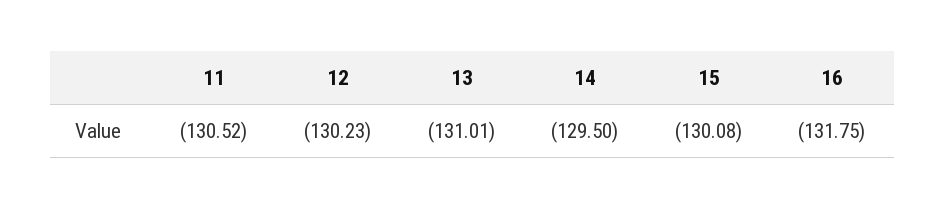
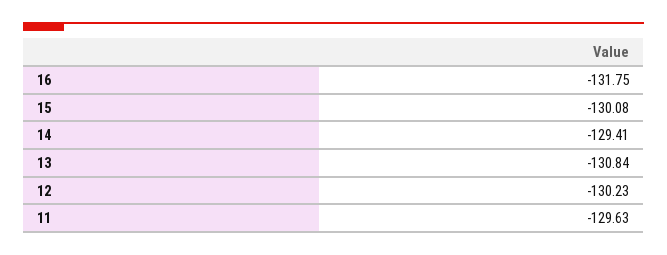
  {
-   "11": -130.52,
+   "11": -129.63,
    "12": -130.23,
-   "13": -131.01,
+   "13": -130.84,
-   "14": -129.5,
+   "14": -129.41,
    "15": -130.08,
    "16": -131.75
  }

